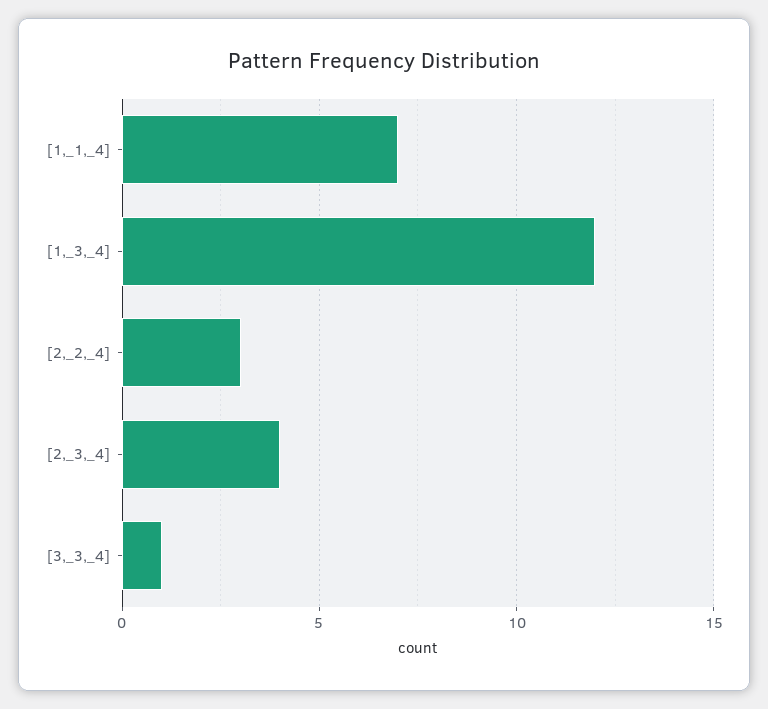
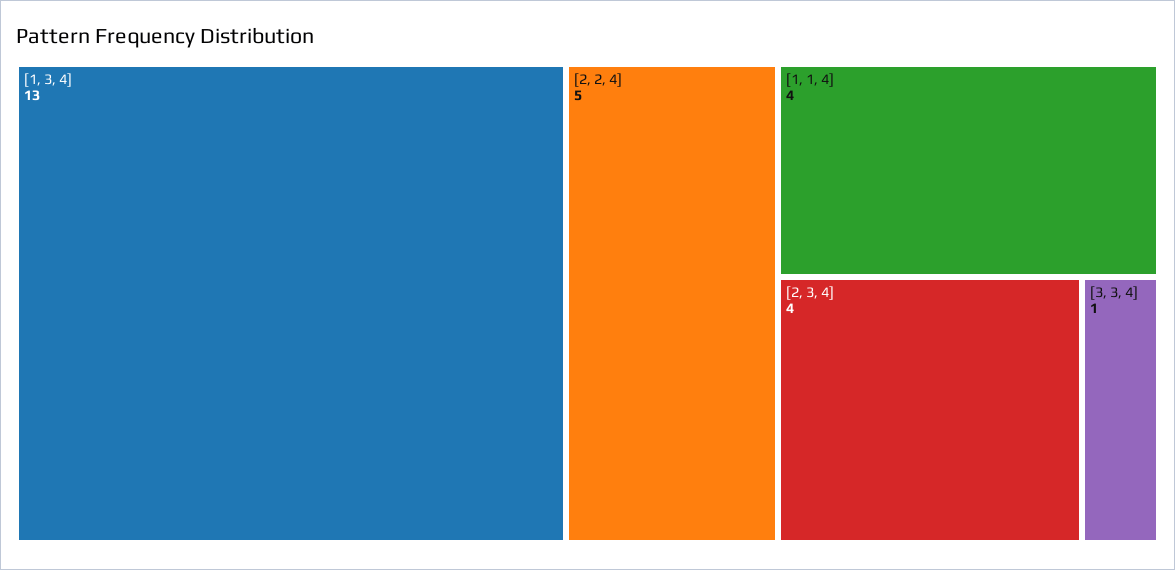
  {
-   "[1,_1,_4]": 7,
+   "[1,_1,_4]": 4,
-   "[1,_3,_4]": 12,
+   "[1,_3,_4]": 13,
-   "[2,_2,_4]": 3,
+   "[2,_2,_4]": 5,
    "[2,_3,_4]": 4,
    "[3,_3,_4]": 1
  }

